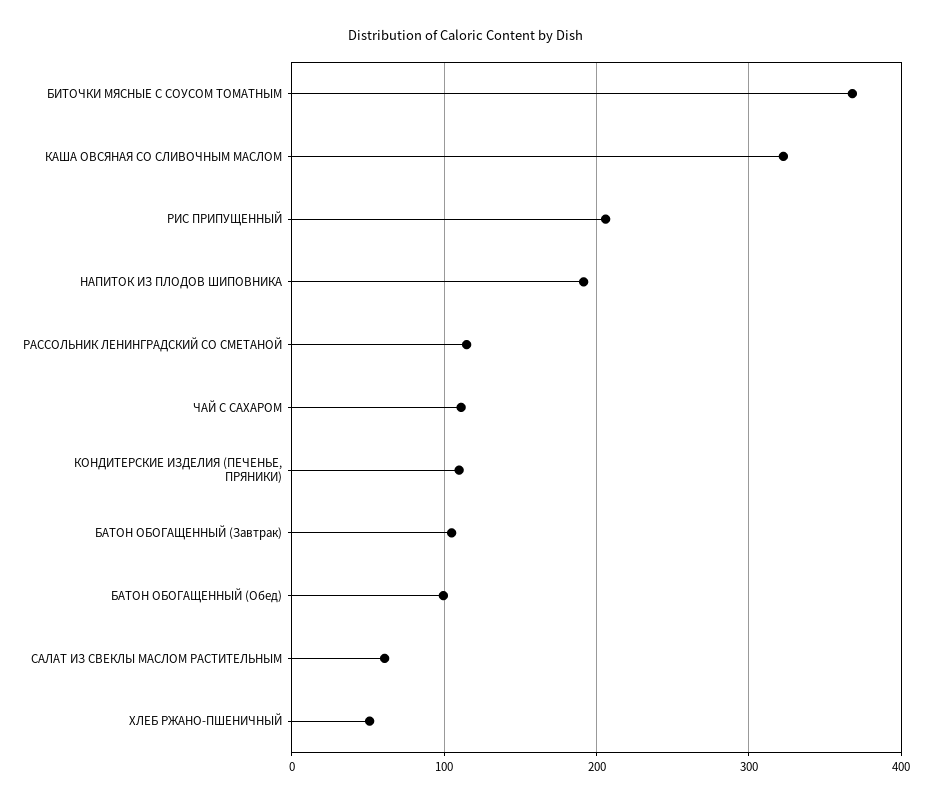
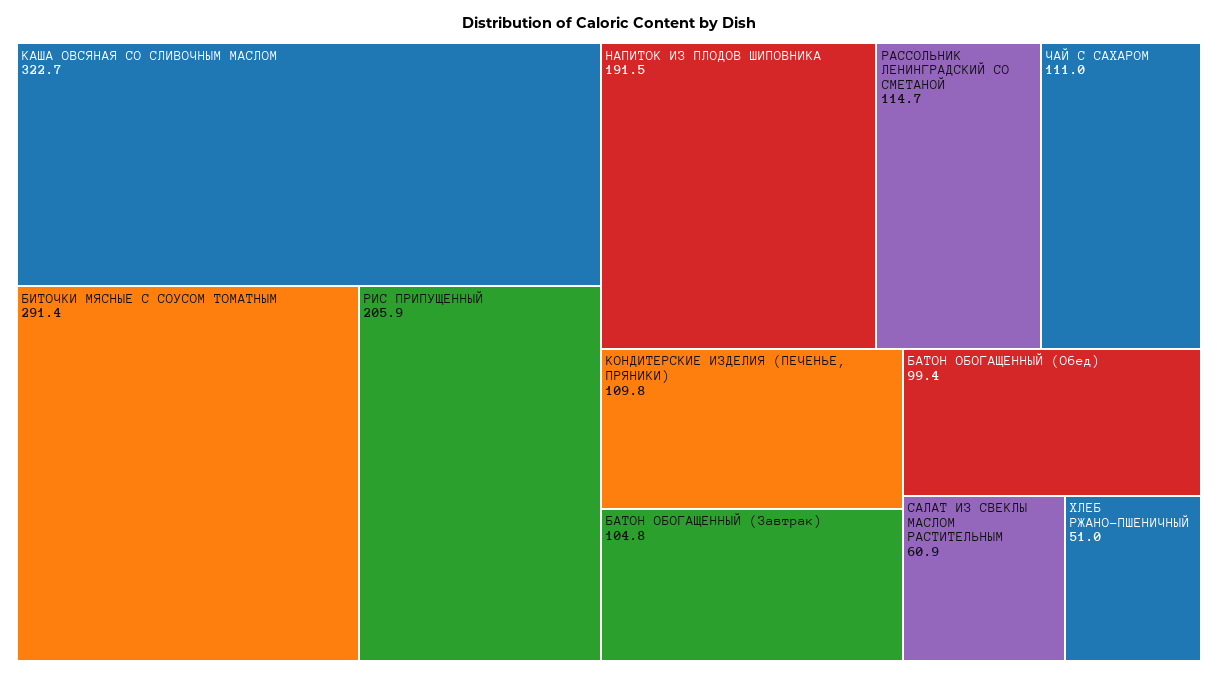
  {
-   "БИТОЧКИ МЯСНЫЕ С СОУСОМ ТОМАТНЫМ": 370,
+   "БИТОЧКИ МЯСНЫЕ С СОУСОМ ТОМАТНЫМ": 291.4,
    "КАША ОВСЯНАЯ СО СЛИВОЧНЫМ МАСЛОМ": 322.7,
    "РИС ПРИПУЩЕННЫЙ": 205.9,
    "НАПИТОК ИЗ ПЛОДОВ ШИПОВНИКА": 191.5,
    "РАССОЛЬНИК ЛЕНИНГРАДСКИЙ СО СМЕТАНОЙ": 114.7,
    "ЧАЙ С САХАРОМ": 111,
    "КОНДИТЕРСКИЕ ИЗДЕЛИЯ (ПЕЧЕНЬЕ, ПРЯНИКИ)": 109.8,
    "БАТОН ОБОГАЩЕННЫЙ (Завтрак)": 104.8,
    "БАТОН ОБОГАЩЕННЫЙ (Обед)": 99.4,
    "САЛАТ ИЗ СВЕКЛЫ МАСЛОМ РАСТИТЕЛЬНЫМ": 60.9,
    "ХЛЕБ РЖАНО-ПШЕНИЧНЫЙ": 51
  }

